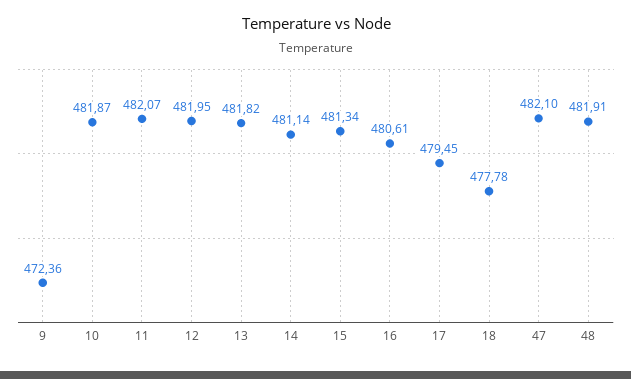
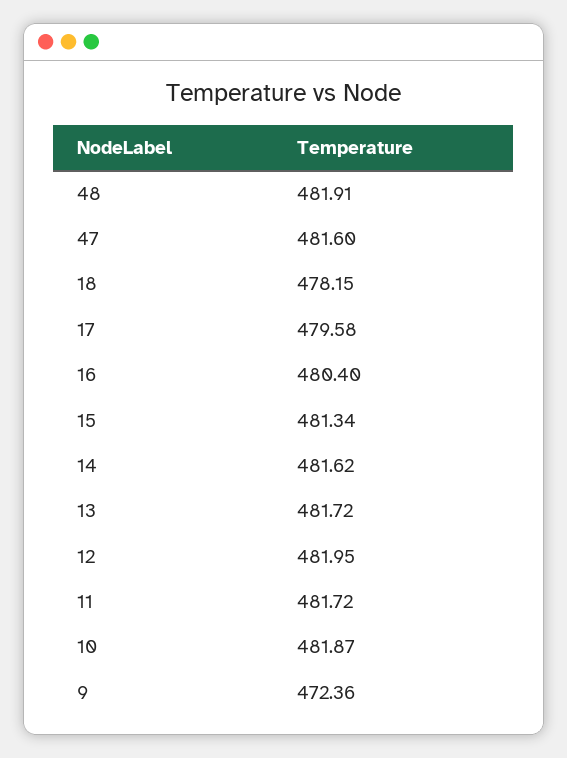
  {
    "9": 472.36,
    "10": 481.87,
-   "11": 482.07,
+   "11": 481.72,
    "12": 481.95,
-   "13": 481.82,
+   "13": 481.72,
-   "14": 481.14,
+   "14": 481.62,
    "15": 481.34,
-   "16": 480.61,
+   "16": 480.4,
-   "17": 479.45,
+   "17": 479.58,
-   "18": 477.78,
+   "18": 478.15,
-   "47": 482.1,
+   "47": 481.6,
    "48": 481.91
  }

